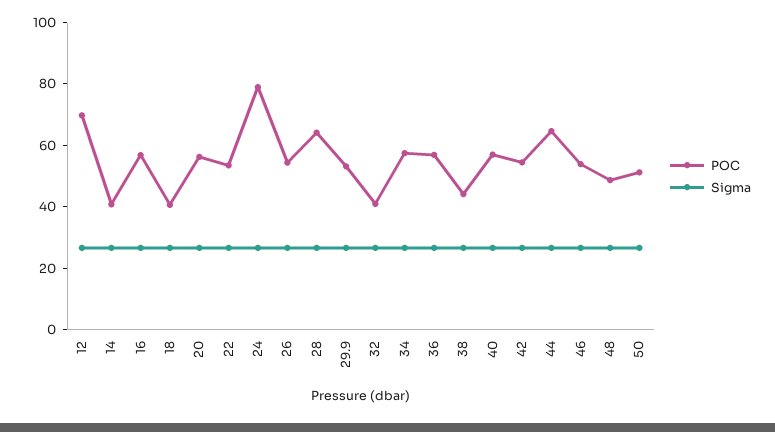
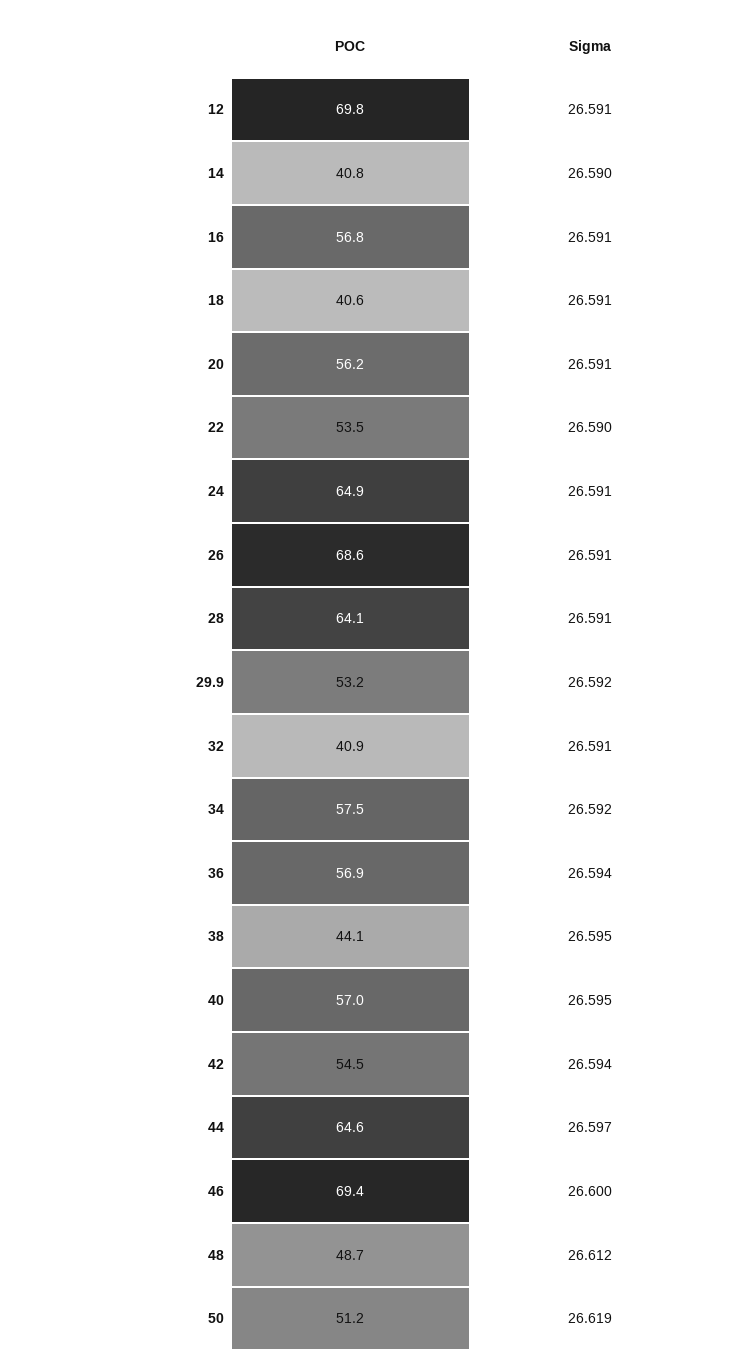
  {
    "POC": {
      "12": 69.8,
      "14": 40.8,
      "16": 56.8,
      "18": 40.6,
      "20": 56.2,
      "22": 53.5,
-     "24": 80,
+     "24": 64.9,
-     "26": 55,
+     "26": 68.6,
      "28": 64.1,
      "29.9": 53.2,
      "32": 40.9,
      "34": 57.5,
      "36": 56.9,
      "38": 44.1,
      "40": 57,
      "42": 54.5,
      "44": 64.6,
-     "46": 55,
+     "46": 69.4,
      "48": 48.7,
      "50": 51.2
    },
    "Sigma": {
      "12": 26.591,
      "14": 26.59,
      "16": 26.591,
      "18": 26.591,
      "20": 26.591,
      "22": 26.59,
      "24": 26.591,
      "26": 26.591,
      "28": 26.591,
      "29.9": 26.592,
      "32": 26.591,
      "34": 26.592,
      "36": 26.594,
      "38": 26.595,
      "40": 26.595,
      "42": 26.594,
      "44": 26.597,
      "46": 26.6,
      "48": 26.612,
      "50": 26.619
    }
  }

